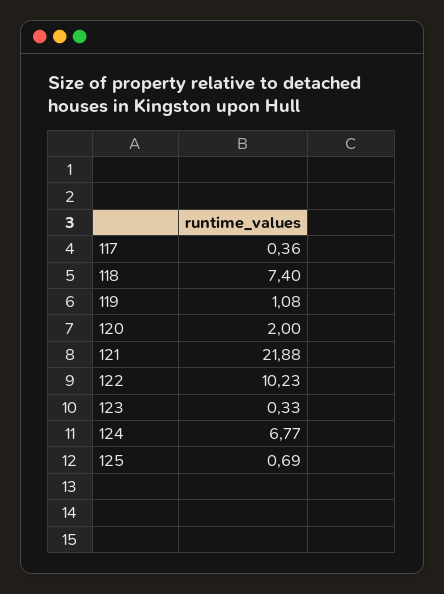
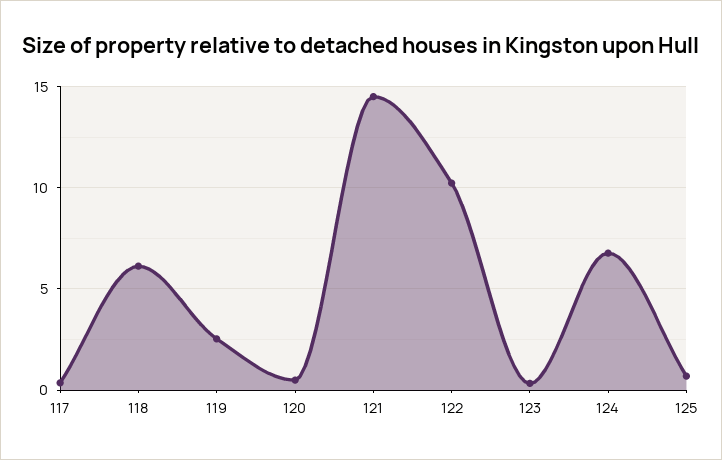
  {
    "117": 0.36,
-   "118": 7.4,
+   "118": 6,
-   "119": 1.08,
+   "119": 2.5,
-   "120": 2,
+   "120": 0.5,
-   "121": 21.88,
+   "121": 14.5,
    "122": 10.23,
    "123": 0.33,
    "124": 6.77,
    "125": 0.69
  }

